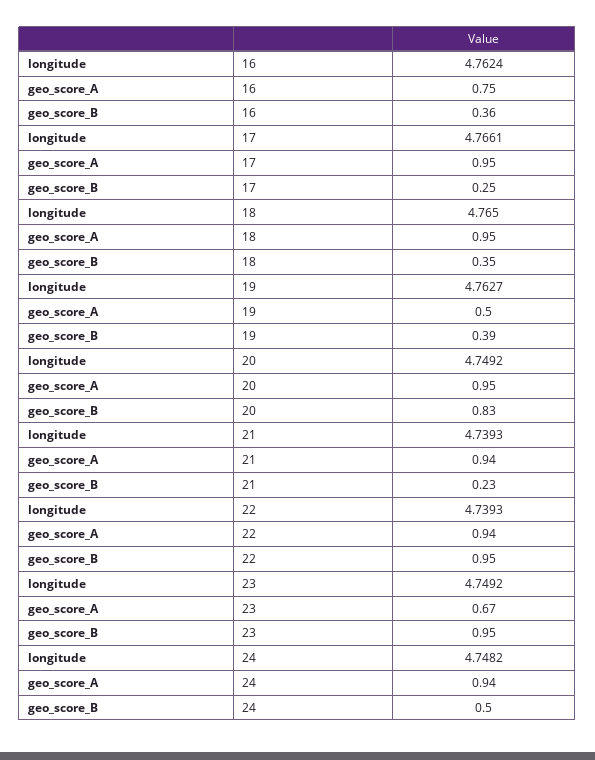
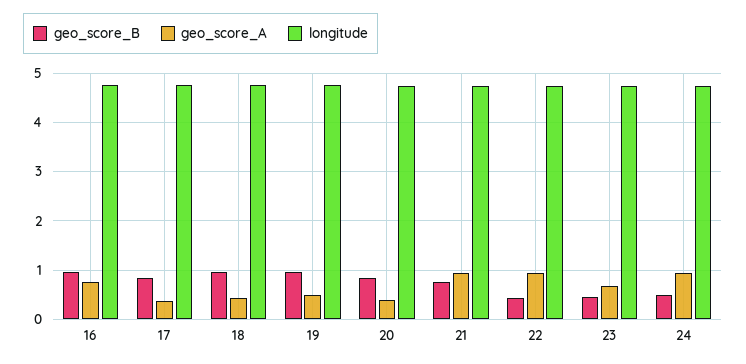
  {
    "longitude": {
      "16": 4.7624,
      "17": 4.7661,
      "18": 4.765,
      "19": 4.7627,
      "20": 4.7492,
      "21": 4.7393,
      "22": 4.7393,
      "23": 4.7492,
      "24": 4.7482
    },
    "geo_score_A": {
      "16": 0.75,
-     "17": 0.95,
+     "17": 0.4,
-     "18": 0.95,
+     "18": 0.4,
      "19": 0.5,
-     "20": 0.95,
+     "20": 0.4,
      "21": 0.94,
      "22": 0.94,
      "23": 0.67,
      "24": 0.94
    },
    "geo_score_B": {
-     "16": 0.36,
+     "16": 1,
-     "17": 0.25,
+     "17": 0.8,
-     "18": 0.35,
+     "18": 1,
-     "19": 0.39,
+     "19": 1,
      "20": 0.83,
-     "21": 0.23,
+     "21": 0.8,
-     "22": 0.95,
+     "22": 0.4,
-     "23": 0.95,
+     "23": 0.4,
      "24": 0.5
    }
  }

